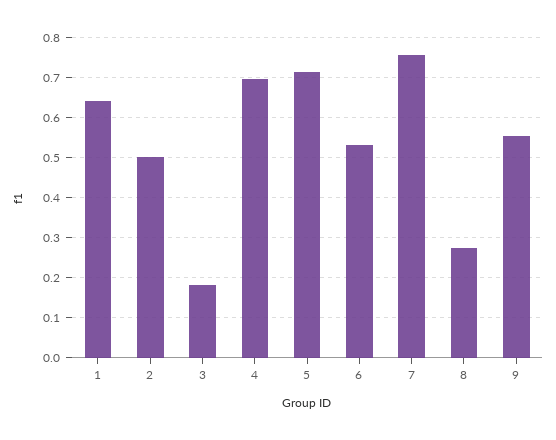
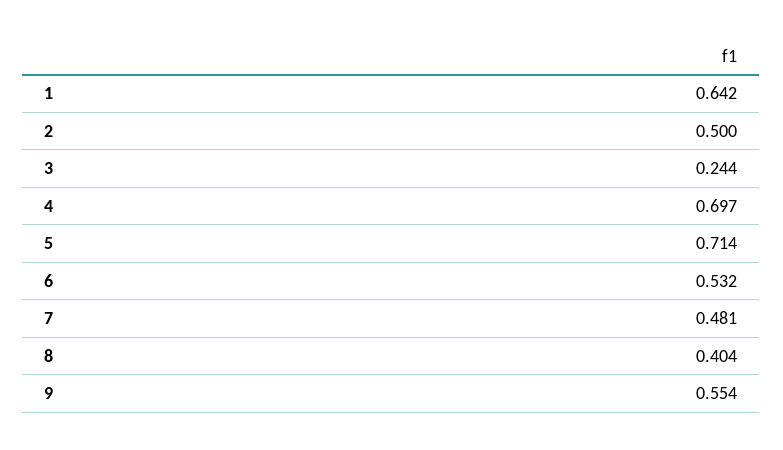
  {
    "1": 0.642,
    "2": 0.5,
-   "3": 0.18,
+   "3": 0.244,
    "4": 0.697,
    "5": 0.714,
    "6": 0.532,
-   "7": 0.76,
+   "7": 0.481,
-   "8": 0.28,
+   "8": 0.404,
    "9": 0.554
  }

